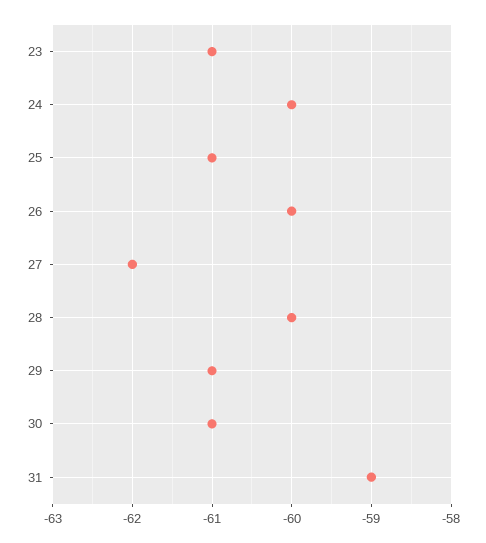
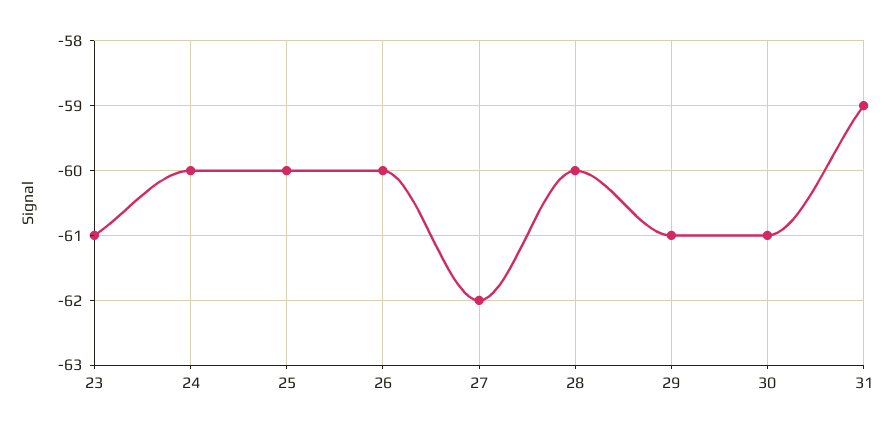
  {
    "23": -61,
    "24": -60,
-   "25": -61,
+   "25": -60,
    "26": -60,
    "27": -62,
    "28": -60,
    "29": -61,
    "30": -61,
    "31": -59
  }

